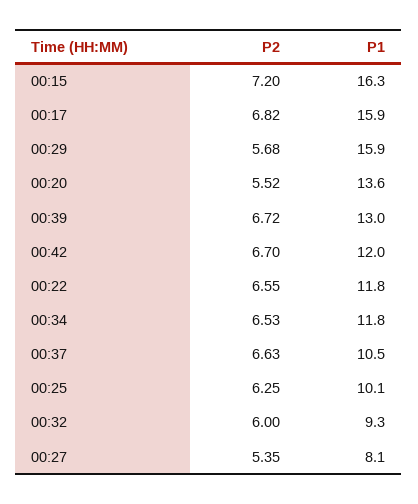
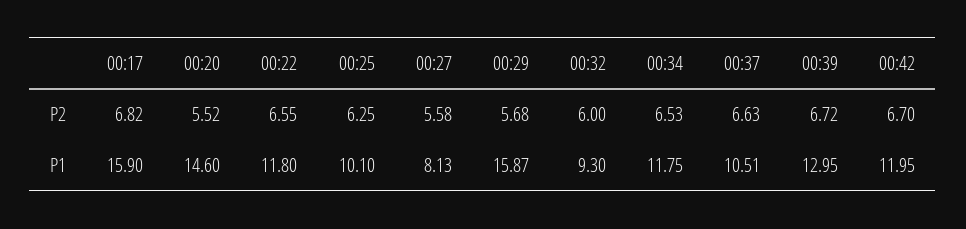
  {
    "P2": {
-     "00:15": 7.2,
      "00:17": 6.82,
      "00:29": 5.68,
      "00:20": 5.52,
      "00:39": 6.72,
      "00:42": 6.7,
      "00:22": 6.55,
      "00:34": 6.53,
      "00:37": 6.63,
      "00:25": 6.25,
      "00:32": 6,
-     "00:27": 5.35
+     "00:27": 5.58
    },
    "P1": {
-     "00:15": 16.3,
      "00:17": 15.9,
      "00:29": 15.87,
-     "00:20": 13.6,
+     "00:20": 14.6,
      "00:39": 12.95,
      "00:42": 11.95,
      "00:22": 11.8,
      "00:34": 11.75,
      "00:37": 10.51,
      "00:25": 10.1,
      "00:32": 9.3,
      "00:27": 8.13
    }
  }

